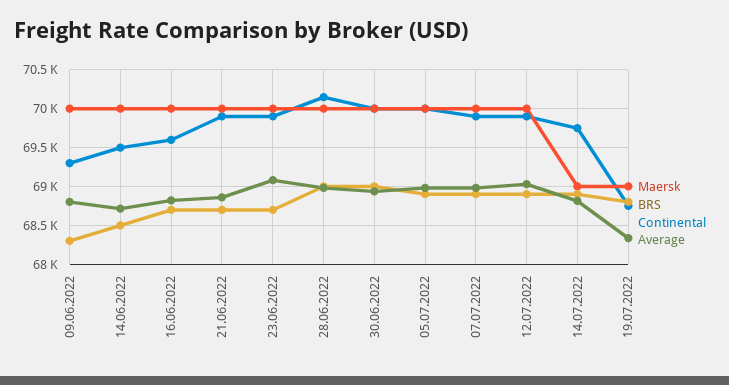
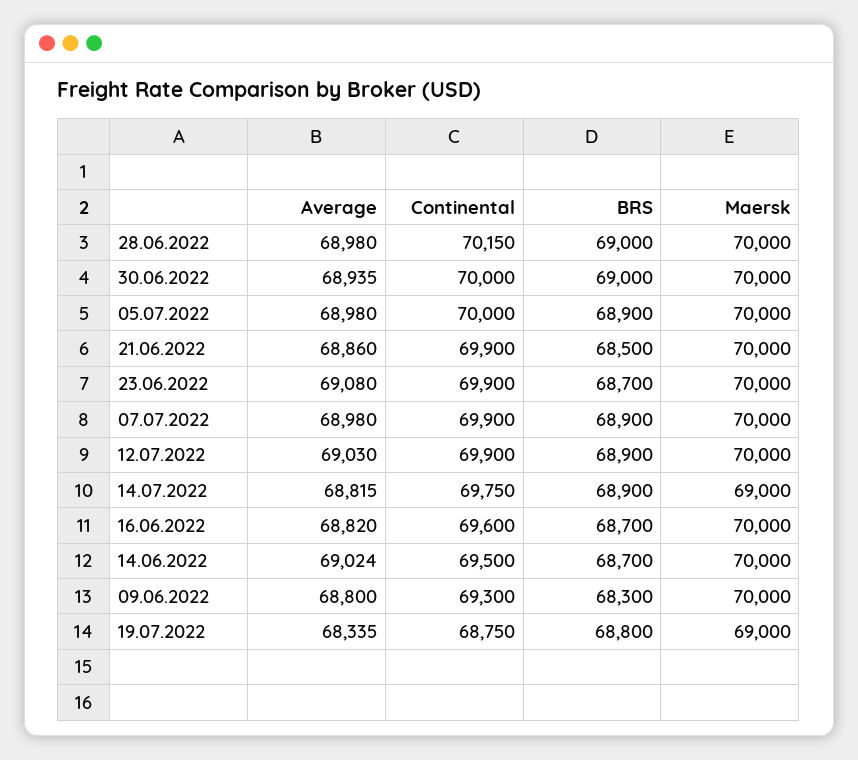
  {
    "Maersk": {
      "09.06.2022": 70000,
      "14.06.2022": 70000,
      "16.06.2022": 70000,
      "21.06.2022": 70000,
      "23.06.2022": 70000,
      "28.06.2022": 70000,
      "30.06.2022": 70000,
      "05.07.2022": 70000,
      "07.07.2022": 70000,
      "12.07.2022": 70000,
      "14.07.2022": 69000,
      "19.07.2022": 69000
    },
    "BRS": {
      "09.06.2022": 68300,
-     "14.06.2022": 68500,
+     "14.06.2022": 68700,
      "16.06.2022": 68700,
-     "21.06.2022": 68700,
+     "21.06.2022": 68500,
      "23.06.2022": 68700,
      "28.06.2022": 69000,
      "30.06.2022": 69000,
      "05.07.2022": 68900,
      "07.07.2022": 68900,
      "12.07.2022": 68900,
      "14.07.2022": 68900,
      "19.07.2022": 68800
    },
    "Continental": {
      "09.06.2022": 69300,
      "14.06.2022": 69500,
      "16.06.2022": 69600,
      "21.06.2022": 69900,
      "23.06.2022": 69900,
      "28.06.2022": 70150,
      "30.06.2022": 70000,
      "05.07.2022": 70000,
      "07.07.2022": 69900,
      "12.07.2022": 69900,
      "14.07.2022": 69750,
      "19.07.2022": 68750
    },
    "Average": {
      "09.06.2022": 68800,
-     "14.06.2022": 68700,
+     "14.06.2022": 69024,
      "16.06.2022": 68820,
      "21.06.2022": 68860,
      "23.06.2022": 69080,
      "28.06.2022": 68980,
      "30.06.2022": 68935,
      "05.07.2022": 68980,
      "07.07.2022": 68980,
      "12.07.2022": 69030,
      "14.07.2022": 68815,
      "19.07.2022": 68335
    }
  }

